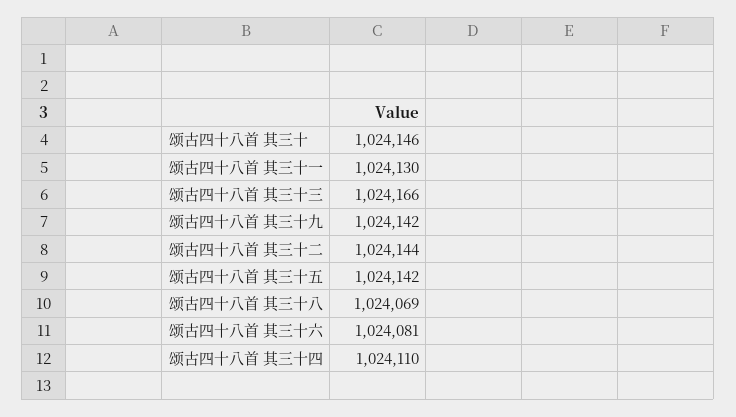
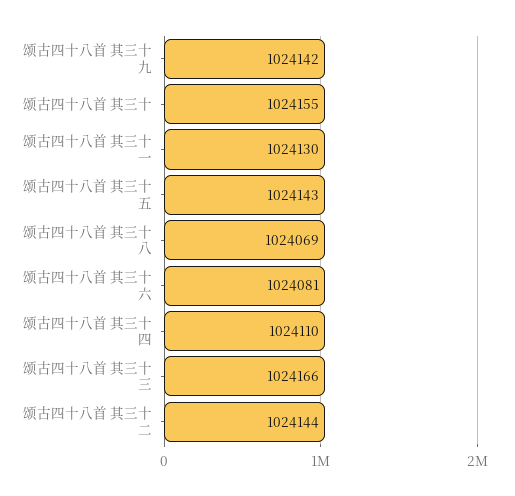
  {
-   "颂古四十八首 其三十": 1024146,
+   "颂古四十八首 其三十": 1024155,
    "颂古四十八首 其三十一": 1024130,
    "颂古四十八首 其三十三": 1024166,
    "颂古四十八首 其三十九": 1024142,
    "颂古四十八首 其三十二": 1024144,
-   "颂古四十八首 其三十五": 1024142,
+   "颂古四十八首 其三十五": 1024143,
    "颂古四十八首 其三十八": 1024069,
    "颂古四十八首 其三十六": 1024081,
    "颂古四十八首 其三十四": 1024110
  }

